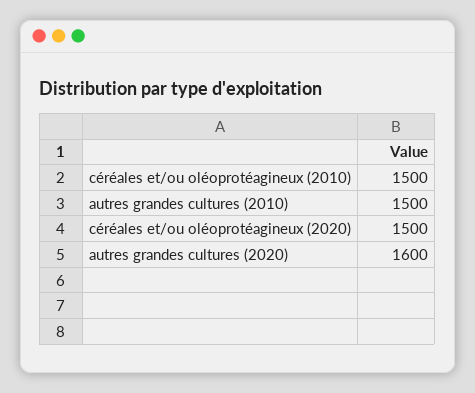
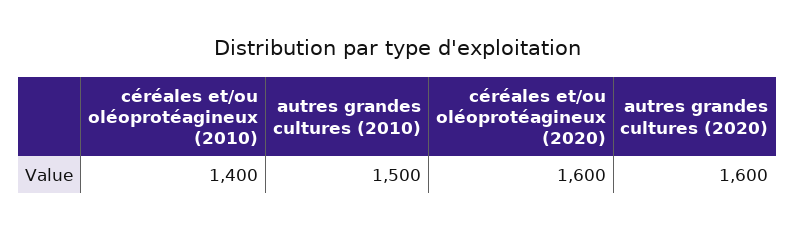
  {
-   "céréales et/ou oléoprotéagineux (2010)": 1500,
+   "céréales et/ou oléoprotéagineux (2010)": 1400,
    "autres grandes cultures (2010)": 1500,
-   "céréales et/ou oléoprotéagineux (2020)": 1500,
+   "céréales et/ou oléoprotéagineux (2020)": 1600,
    "autres grandes cultures (2020)": 1600
  }

